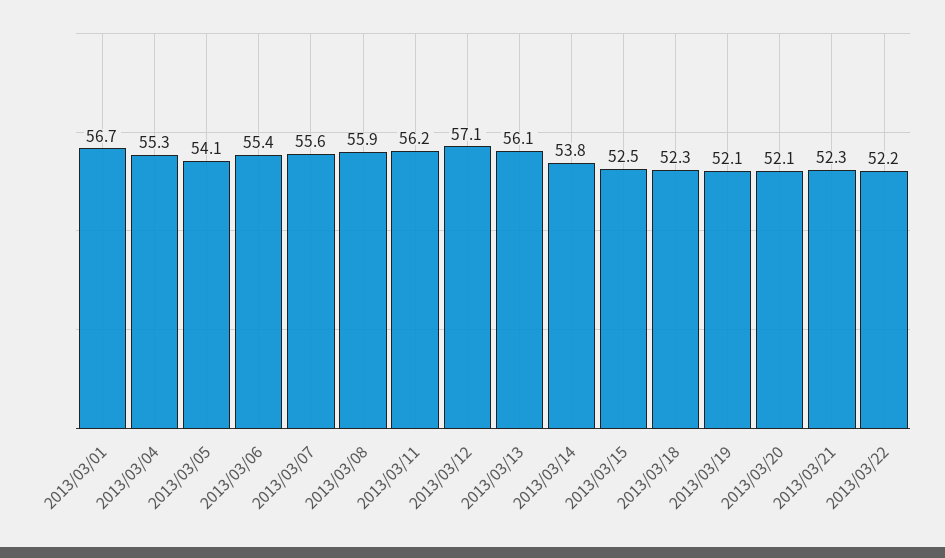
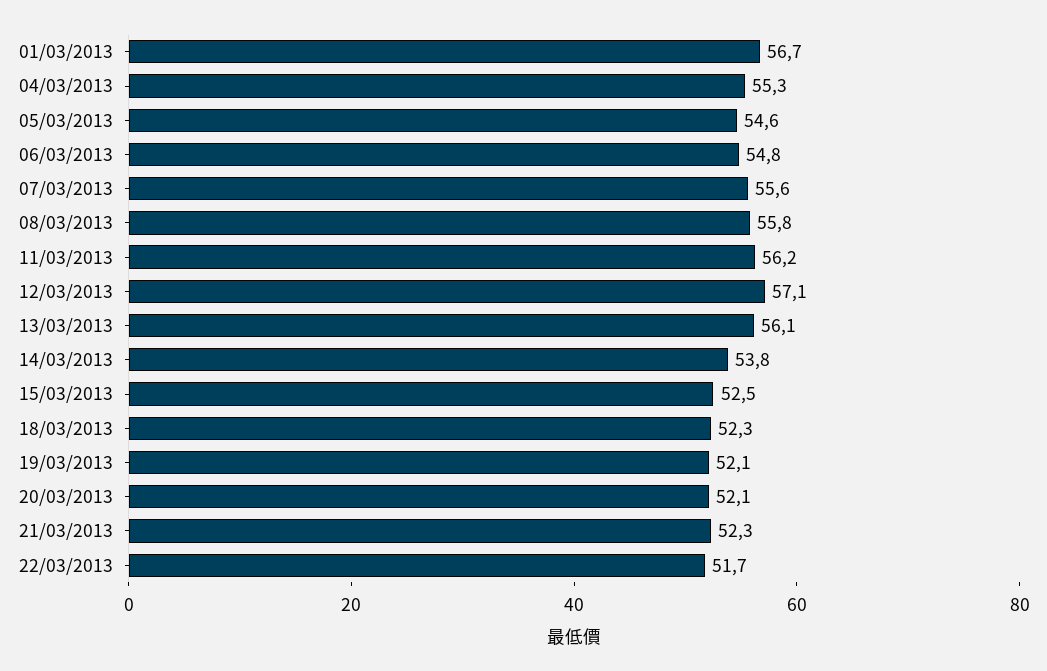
  {
    "2013/03/01": 56.7,
    "2013/03/04": 55.3,
-   "2013/03/05": 54.1,
+   "2013/03/05": 54.6,
-   "2013/03/06": 55.4,
+   "2013/03/06": 54.8,
    "2013/03/07": 55.6,
-   "2013/03/08": 55.9,
+   "2013/03/08": 55.8,
    "2013/03/11": 56.2,
    "2013/03/12": 57.1,
    "2013/03/13": 56.1,
    "2013/03/14": 53.8,
    "2013/03/15": 52.5,
    "2013/03/18": 52.3,
    "2013/03/19": 52.1,
    "2013/03/20": 52.1,
    "2013/03/21": 52.3,
-   "2013/03/22": 52.2
+   "2013/03/22": 51.7
  }

